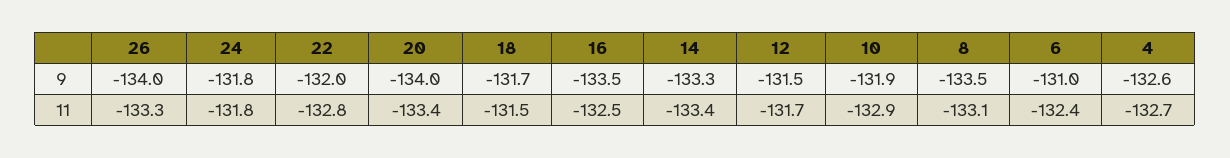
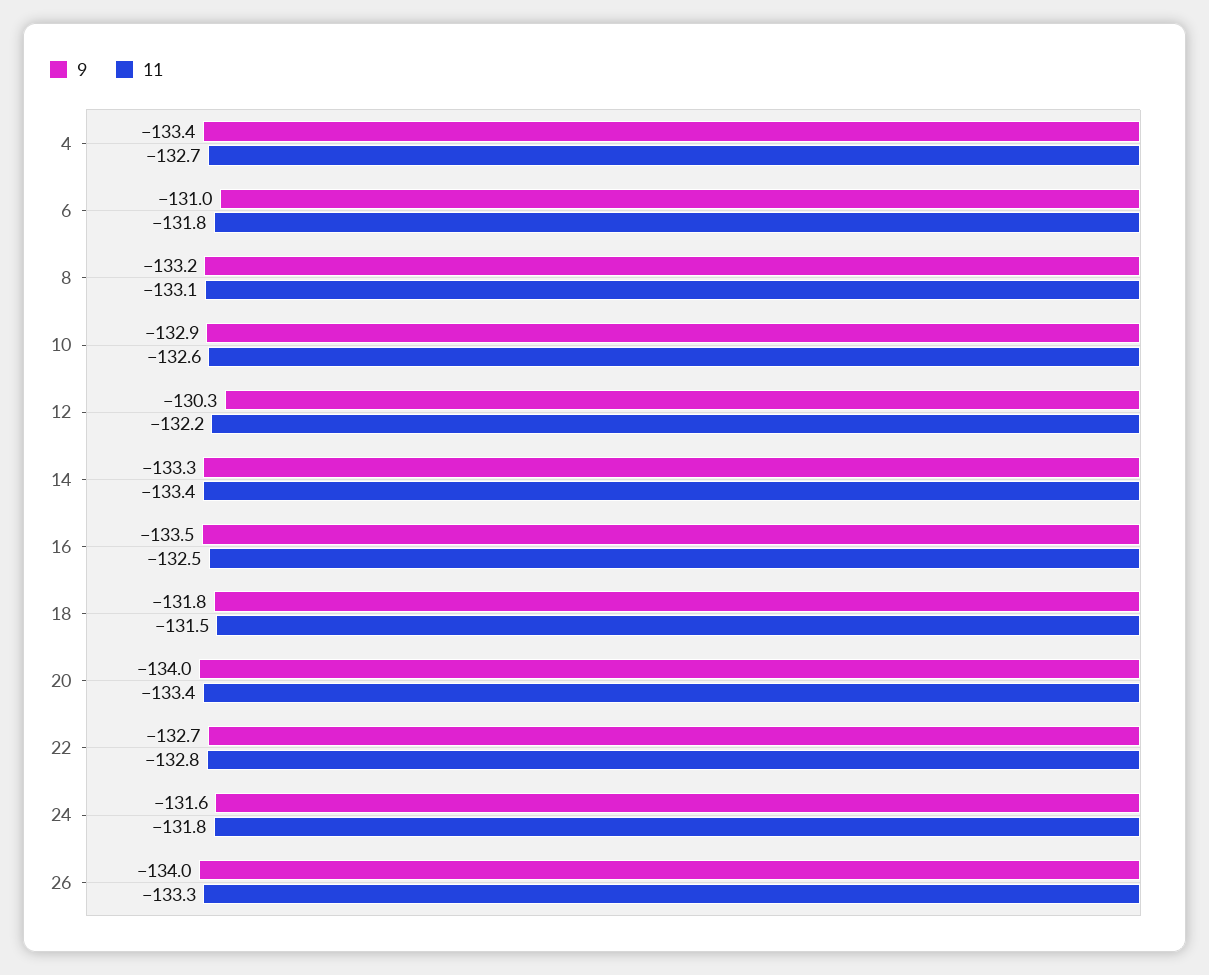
  {
    "9": {
      "26": -134,
-     "24": -131.8,
+     "24": -131.6,
-     "22": -132,
+     "22": -132.7,
      "20": -134,
-     "18": -131.7,
+     "18": -131.8,
      "16": -133.5,
      "14": -133.3,
-     "12": -131.5,
+     "12": -130.3,
-     "10": -131.9,
+     "10": -132.9,
-     "8": -133.5,
+     "8": -133.2,
      "6": -131,
-     "4": -132.6
+     "4": -133.4
    },
    "11": {
      "26": -133.3,
      "24": -131.8,
      "22": -132.8,
      "20": -133.4,
      "18": -131.5,
      "16": -132.5,
      "14": -133.4,
-     "12": -131.7,
+     "12": -132.2,
-     "10": -132.9,
+     "10": -132.6,
      "8": -133.1,
-     "6": -132.4,
+     "6": -131.8,
      "4": -132.7
    }
  }

